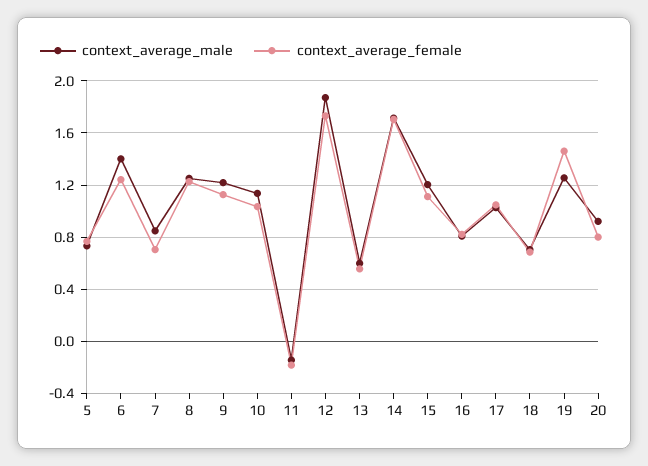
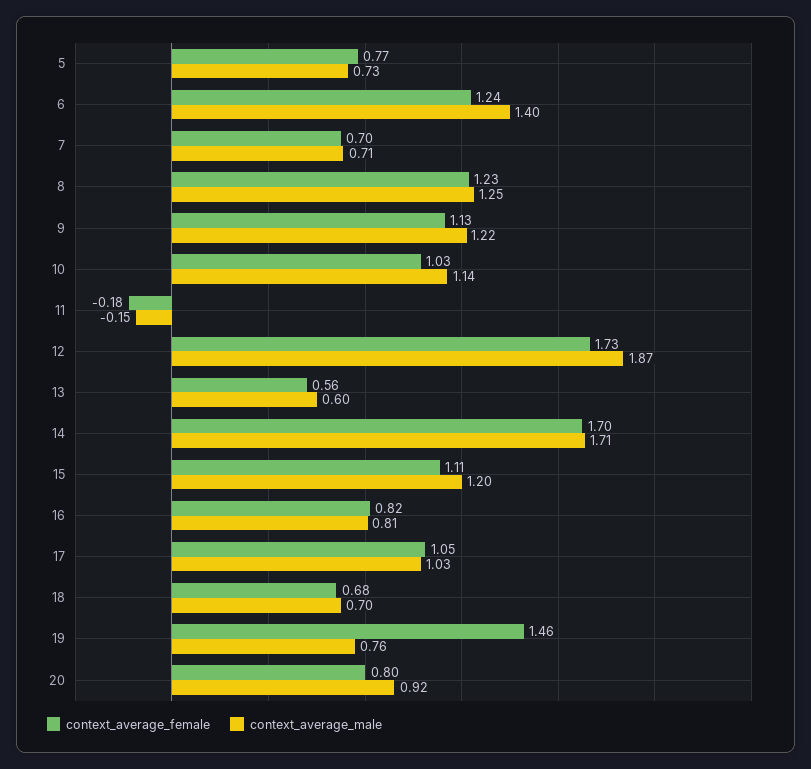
  {
    "context_average_male": {
      "5": 0.73,
      "6": 1.4,
-     "7": 0.85,
+     "7": 0.71,
      "8": 1.25,
      "9": 1.22,
      "10": 1.14,
      "11": -0.15,
      "12": 1.87,
      "13": 0.6,
      "14": 1.71,
      "15": 1.2,
      "16": 0.81,
      "17": 1.03,
      "18": 0.7,
-     "19": 1.25,
+     "19": 0.76,
      "20": 0.92
    },
    "context_average_female": {
      "5": 0.77,
      "6": 1.24,
      "7": 0.7,
      "8": 1.23,
      "9": 1.13,
      "10": 1.03,
      "11": -0.18,
      "12": 1.73,
      "13": 0.56,
      "14": 1.7,
      "15": 1.11,
      "16": 0.82,
      "17": 1.05,
      "18": 0.68,
      "19": 1.46,
      "20": 0.8
    }
  }

